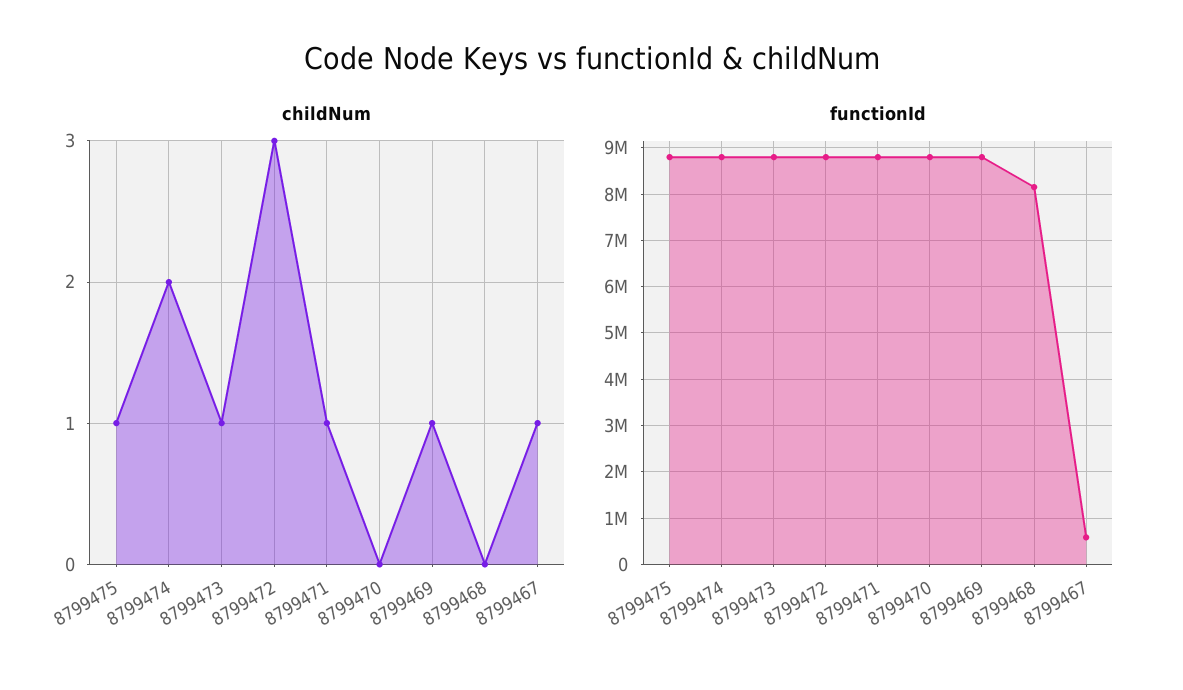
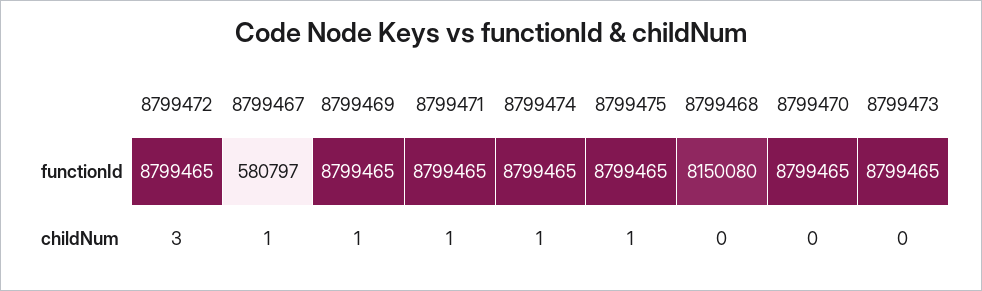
  {
    "childNum": {
      "8799475": 1,
-     "8799474": 2,
+     "8799474": 1,
-     "8799473": 1,
+     "8799473": 0,
      "8799472": 3,
      "8799471": 1,
      "8799470": 0,
      "8799469": 1,
      "8799468": 0,
      "8799467": 1
    },
    "functionId": {
      "8799475": 8799465,
      "8799474": 8799465,
      "8799473": 8799465,
      "8799472": 8799465,
      "8799471": 8799465,
      "8799470": 8799465,
      "8799469": 8799465,
      "8799468": 8150080,
      "8799467": 580797
    }
  }

